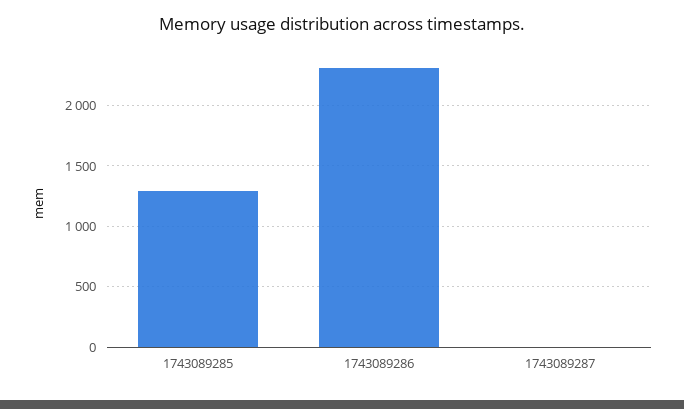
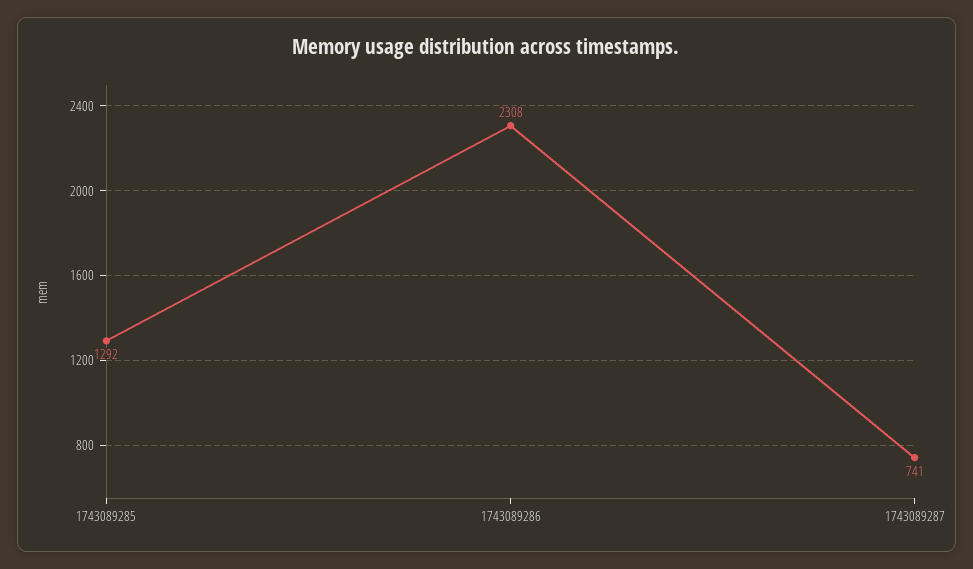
  {
    "1743089285": 1292,
    "1743089286": 2308,
-   "1743089287": 0
+   "1743089287": 741
  }

